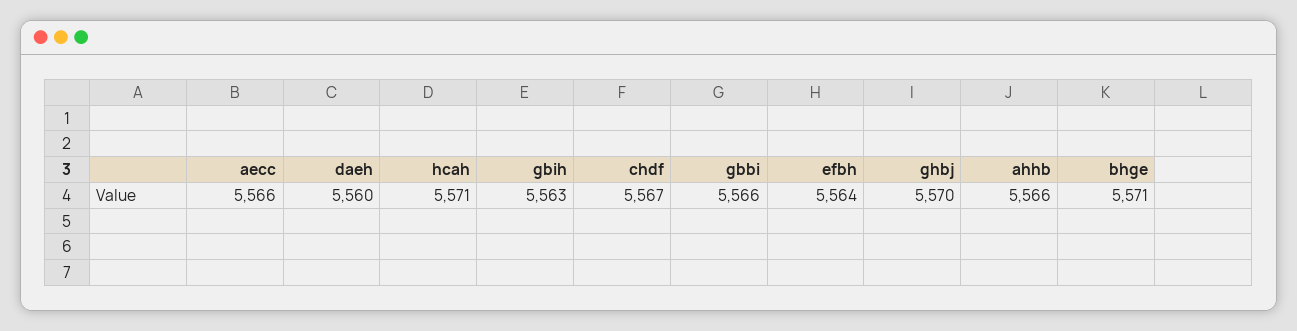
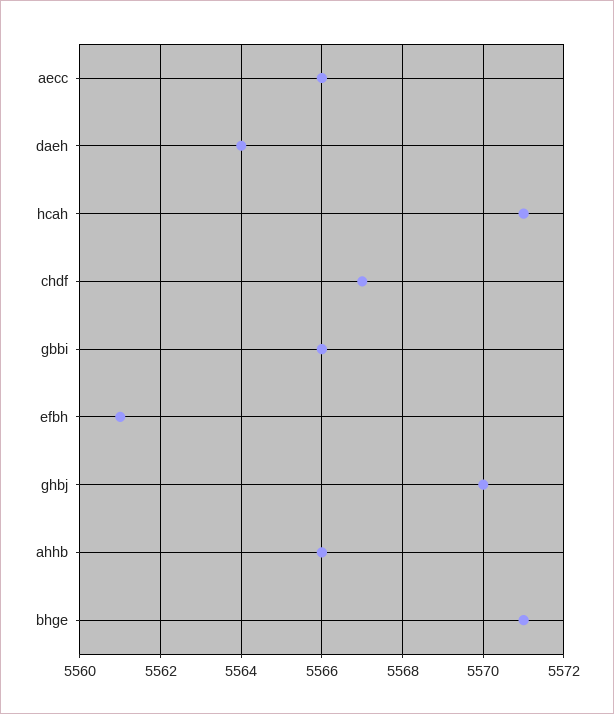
  {
    "aecc": 5566,
-   "daeh": 5560,
+   "daeh": 5564,
    "hcah": 5571,
-   "gbih": 5563,
    "chdf": 5567,
    "gbbi": 5566,
-   "efbh": 5564,
+   "efbh": 5561,
    "ghbj": 5570,
    "ahhb": 5566,
    "bhge": 5571
  }

